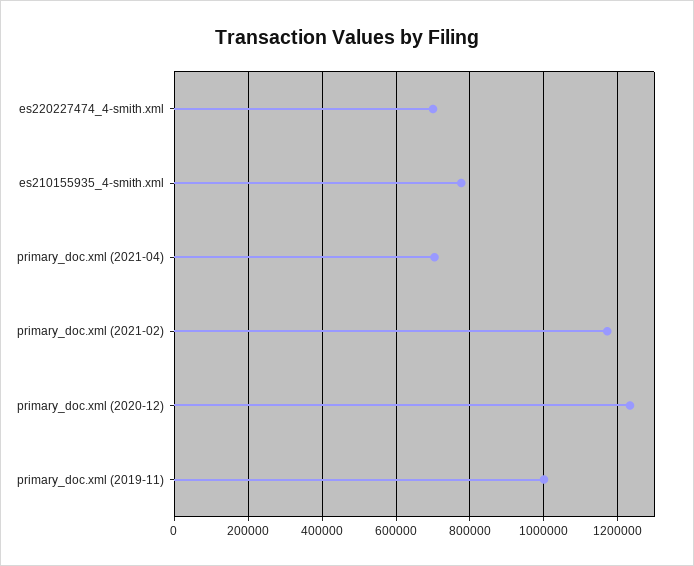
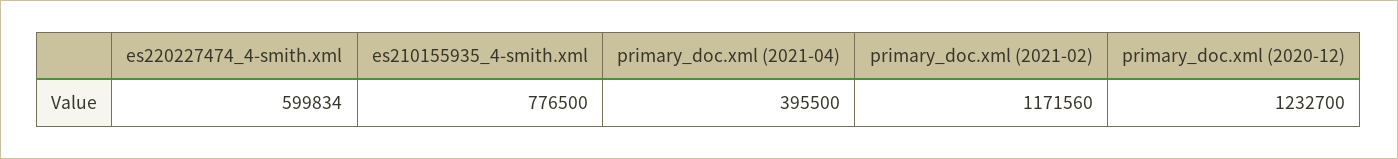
  {
-   "es220227474_4-smith.xml": 700000,
+   "es220227474_4-smith.xml": 599834,
    "es210155935_4-smith.xml": 776500,
-   "primary_doc.xml (2021-04)": 700000,
+   "primary_doc.xml (2021-04)": 395500,
    "primary_doc.xml (2021-02)": 1171560,
-   "primary_doc.xml (2020-12)": 1232700,
+   "primary_doc.xml (2020-12)": 1232700
-   "primary_doc.xml (2019-11)": 1000000
  }

